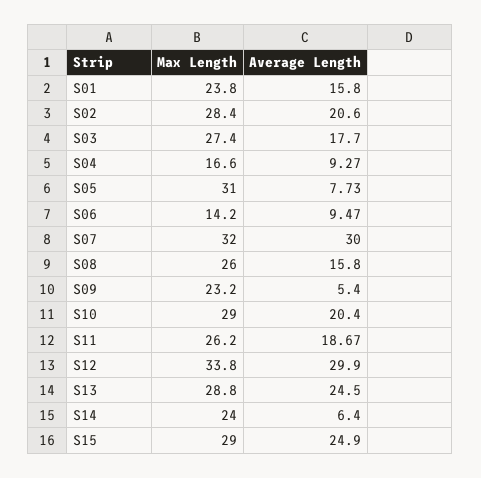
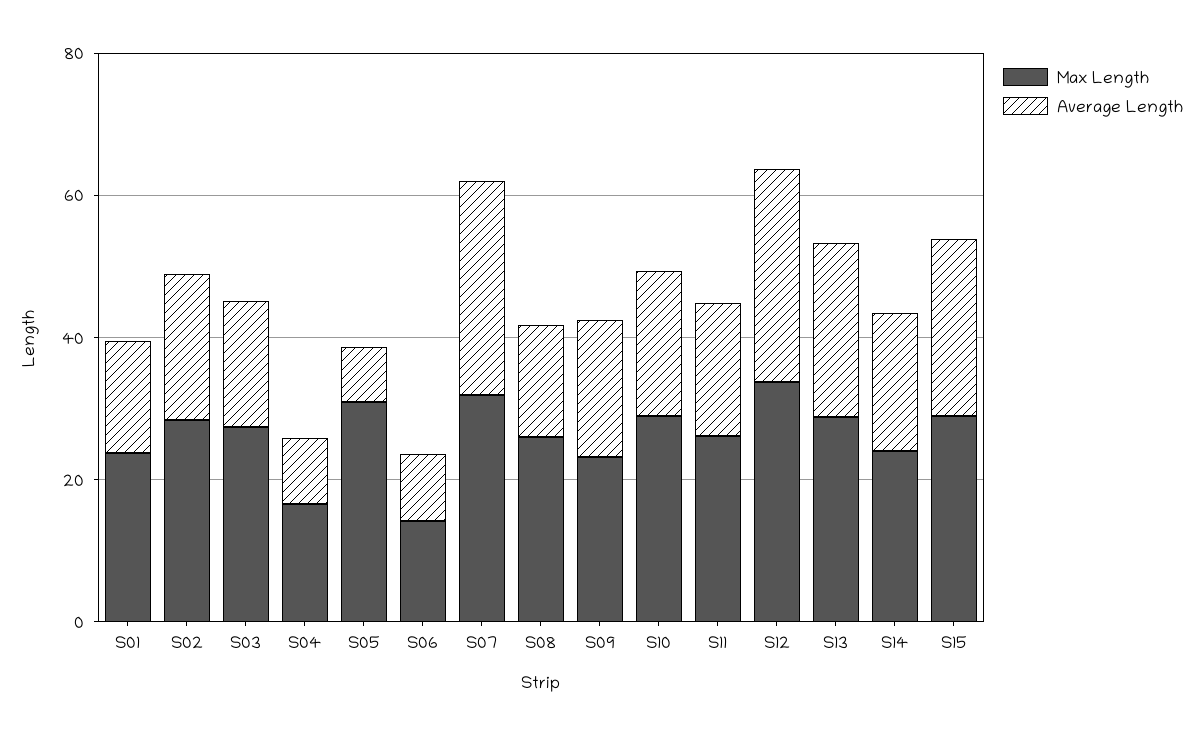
  {
    "Max Length": {
      "S01": 23.8,
      "S02": 28.4,
      "S03": 27.4,
      "S04": 16.6,
      "S05": 31,
      "S06": 14.2,
      "S07": 32,
      "S08": 26,
      "S09": 23.2,
      "S10": 29,
      "S11": 26.2,
      "S12": 33.8,
      "S13": 28.8,
      "S14": 24,
      "S15": 29
    },
    "Average Length": {
      "S01": 15.8,
      "S02": 20.6,
      "S03": 17.7,
      "S04": 9.27,
      "S05": 7.73,
      "S06": 9.47,
      "S07": 30,
      "S08": 15.8,
-     "S09": 5.4,
+     "S09": 20,
      "S10": 20.4,
      "S11": 18.67,
      "S12": 29.9,
      "S13": 24.5,
-     "S14": 6.4,
+     "S14": 20,
      "S15": 24.9
    }
  }

